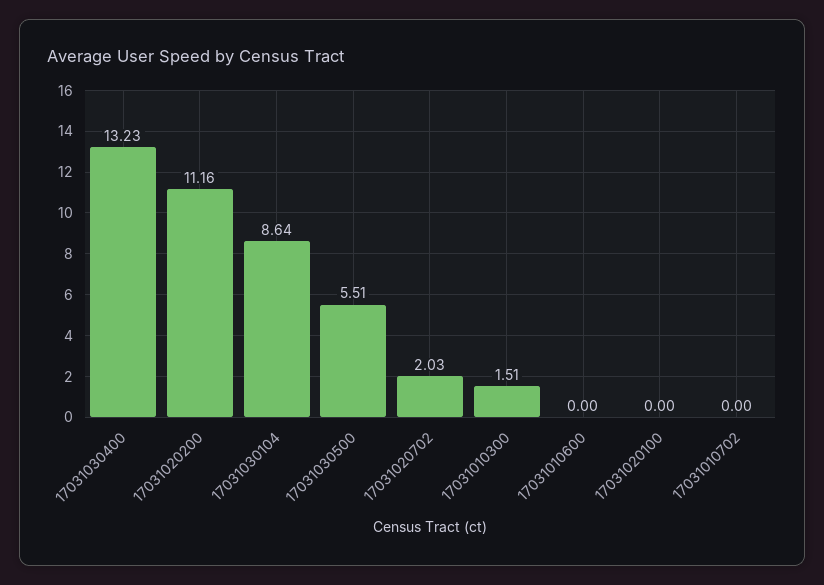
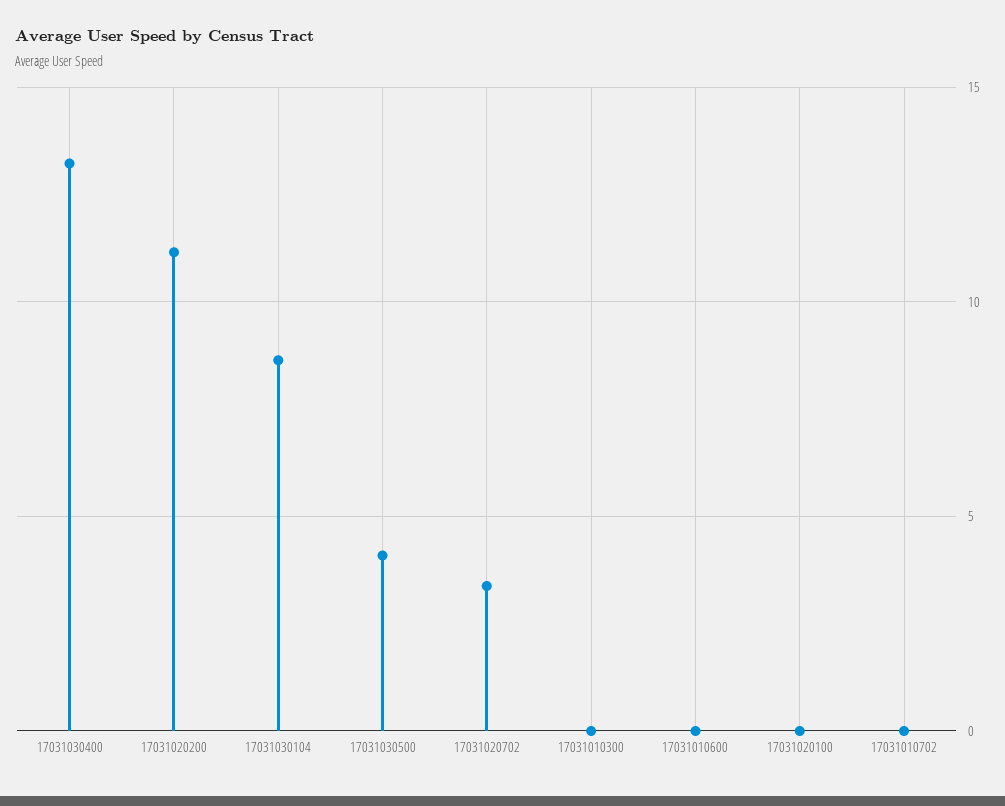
  {
    "17031030400": 13.23,
    "17031020200": 11.16,
    "17031030104": 8.64,
-   "17031030500": 5.51,
+   "17031030500": 4,
-   "17031020702": 2.03,
+   "17031020702": 3.5,
-   "17031010300": 1.51,
+   "17031010300": 0,
    "17031010600": 0,
    "17031020100": 0,
    "17031010702": 0
  }

